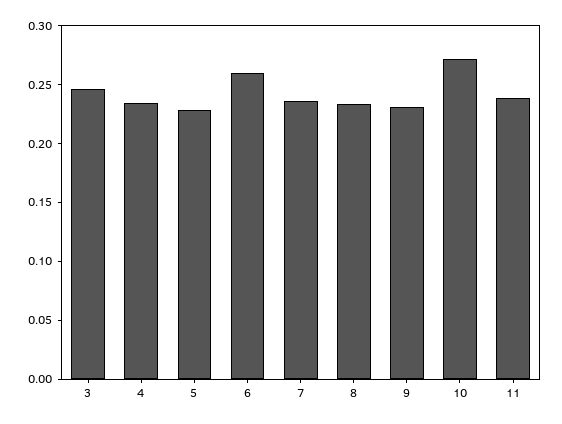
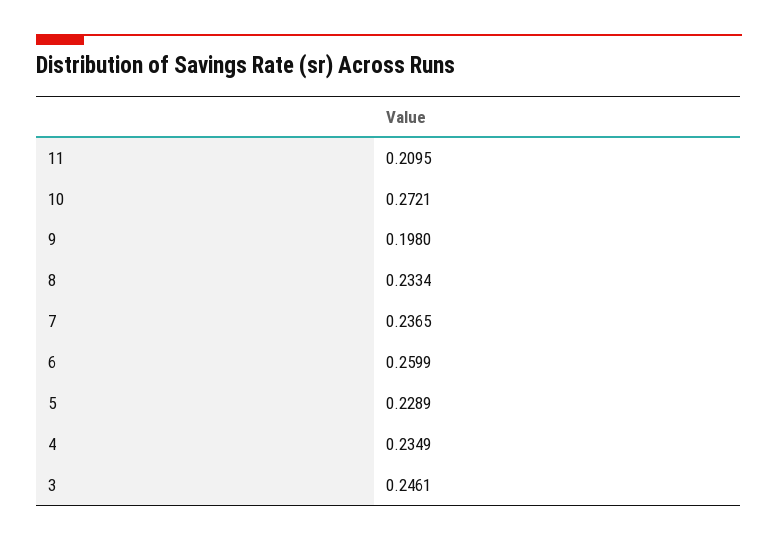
  {
    "3": 0.2461,
    "4": 0.2349,
    "5": 0.2289,
    "6": 0.2599,
    "7": 0.2365,
    "8": 0.2334,
-   "9": 0.23,
+   "9": 0.198,
    "10": 0.2721,
-   "11": 0.24
+   "11": 0.2095
  }

